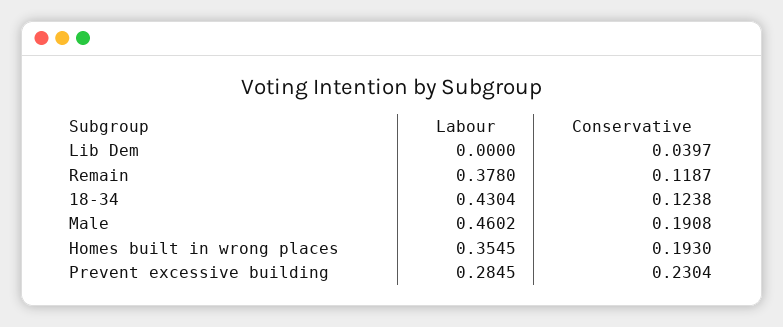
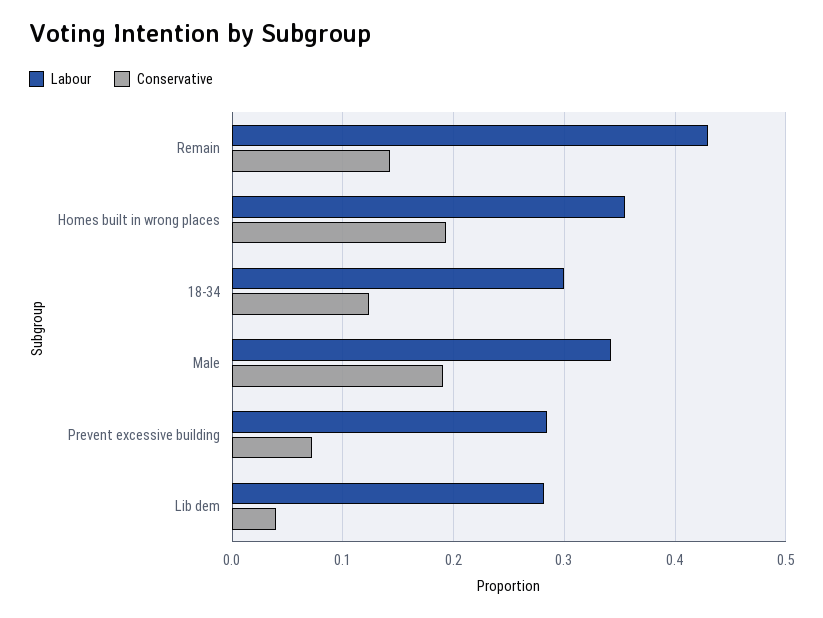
  {
    "Labour": {
-     "Lib Dem": 0,
+     "Lib Dem": 0.28,
-     "Remain": 0.378,
+     "Remain": 0.43,
-     "18-34": 0.4304,
+     "18-34": 0.3,
-     "Male": 0.4602,
+     "Male": 0.34,
      "Homes built in wrong places": 0.3545,
      "Prevent excessive building": 0.2845
    },
    "Conservative": {
      "Lib Dem": 0.0397,
-     "Remain": 0.1187,
+     "Remain": 0.14,
      "18-34": 0.1238,
      "Male": 0.1908,
      "Homes built in wrong places": 0.193,
-     "Prevent excessive building": 0.2304
+     "Prevent excessive building": 0.07
    }
  }

